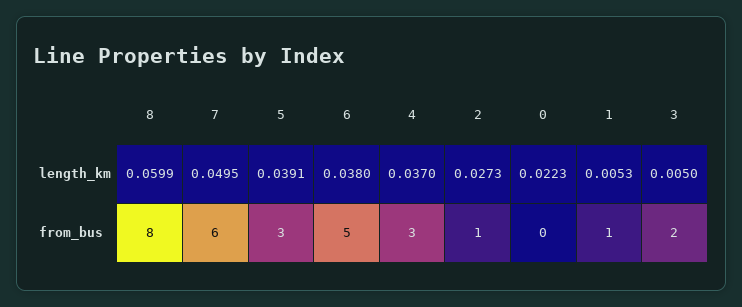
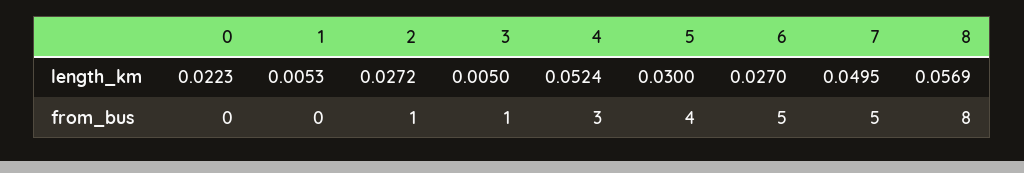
  {
    "8": {
-     "length_km": 0.0599,
+     "length_km": 0.0569,
      "from_bus": 8
    },
    "7": {
      "length_km": 0.0495,
-     "from_bus": 6
+     "from_bus": 5
    },
    "5": {
-     "length_km": 0.0391,
+     "length_km": 0.03,
-     "from_bus": 3
+     "from_bus": 4
    },
    "6": {
-     "length_km": 0.038,
+     "length_km": 0.027,
      "from_bus": 5
    },
    "4": {
-     "length_km": 0.037,
+     "length_km": 0.0524,
      "from_bus": 3
    },
    "2": {
-     "length_km": 0.0273,
+     "length_km": 0.0272,
      "from_bus": 1
    },
    "0": {
      "length_km": 0.0223,
      "from_bus": 0
    },
    "1": {
      "length_km": 0.0053,
-     "from_bus": 1
+     "from_bus": 0
    },
    "3": {
      "length_km": 0.005,
-     "from_bus": 2
+     "from_bus": 1
    }
  }

